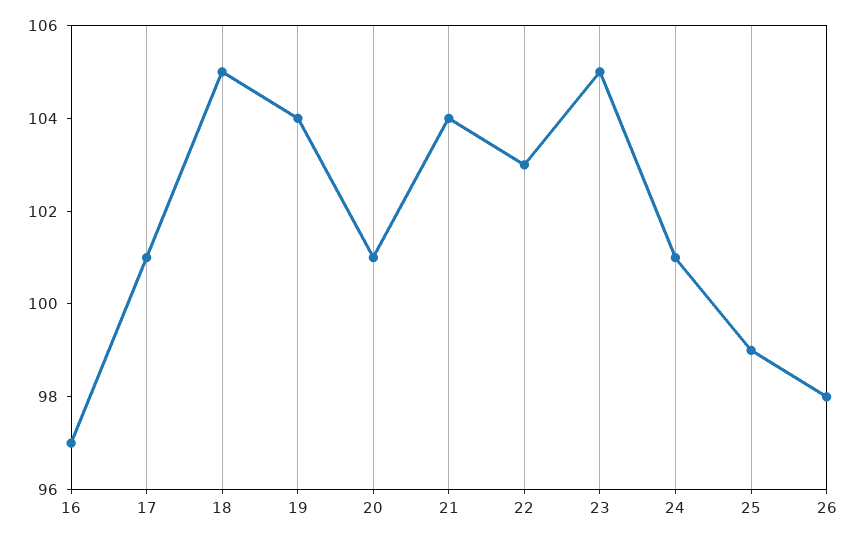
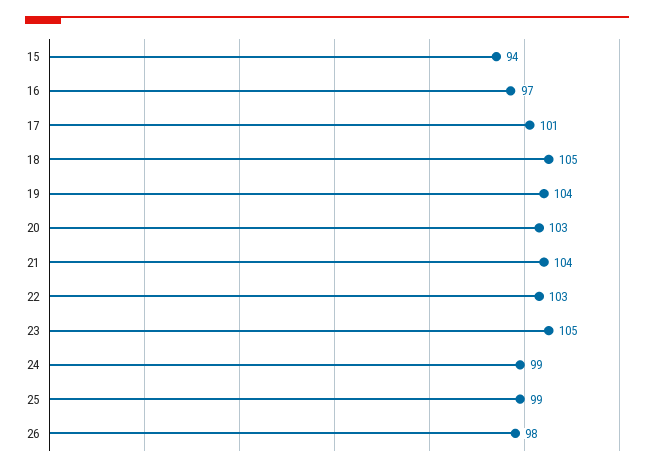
  {
    "16": 97,
    "17": 101,
    "18": 105,
    "19": 104,
-   "20": 101,
+   "20": 103,
    "21": 104,
    "22": 103,
    "23": 105,
-   "24": 101,
+   "24": 99,
    "25": 99,
-   "26": 98
+   "26": 98,
+   "15": 94
  }

